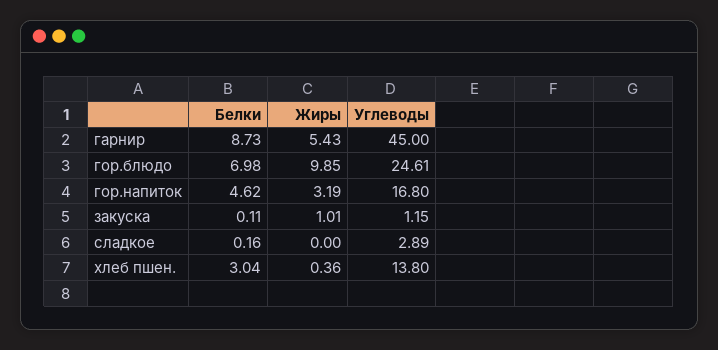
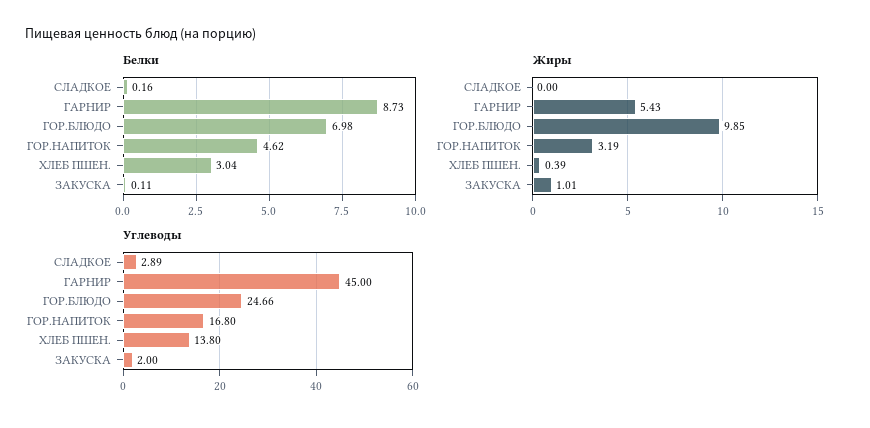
  {
    "Белки": {
      "гарнир": 8.73,
      "гор.блюдо": 6.98,
      "гор.напиток": 4.62,
      "закуска": 0.11,
      "сладкое": 0.16,
      "хлеб пшен.": 3.04
    },
    "Жиры": {
      "гарнир": 5.43,
      "гор.блюдо": 9.85,
      "гор.напиток": 3.19,
      "закуска": 1.01,
      "сладкое": 0,
-     "хлеб пшен.": 0.36
+     "хлеб пшен.": 0.39
    },
    "Углеводы": {
      "гарнир": 45,
-     "гор.блюдо": 24.61,
+     "гор.блюдо": 24.66,
      "гор.напиток": 16.8,
-     "закуска": 1.15,
+     "закуска": 2,
      "сладкое": 2.89,
      "хлеб пшен.": 13.8
    }
  }

